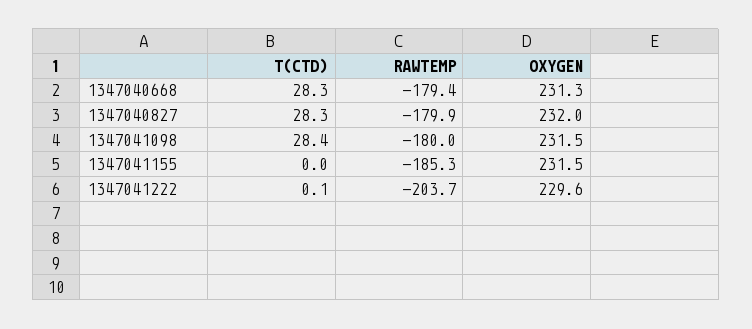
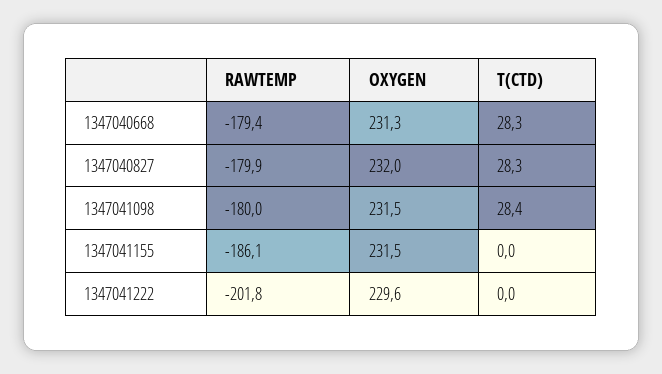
  {
    "T(CTD)": {
      "1347040668": 28.3,
      "1347040827": 28.3,
      "1347041098": 28.4,
      "1347041155": 0,
-     "1347041222": 0.1
+     "1347041222": 0
    },
    "RAWTEMP": {
      "1347040668": -179.4,
      "1347040827": -179.9,
      "1347041098": -180,
-     "1347041155": -185.3,
+     "1347041155": -186.1,
-     "1347041222": -203.7
+     "1347041222": -201.8
    },
    "OXYGEN": {
      "1347040668": 231.3,
      "1347040827": 232,
      "1347041098": 231.5,
      "1347041155": 231.5,
      "1347041222": 229.6
    }
  }

